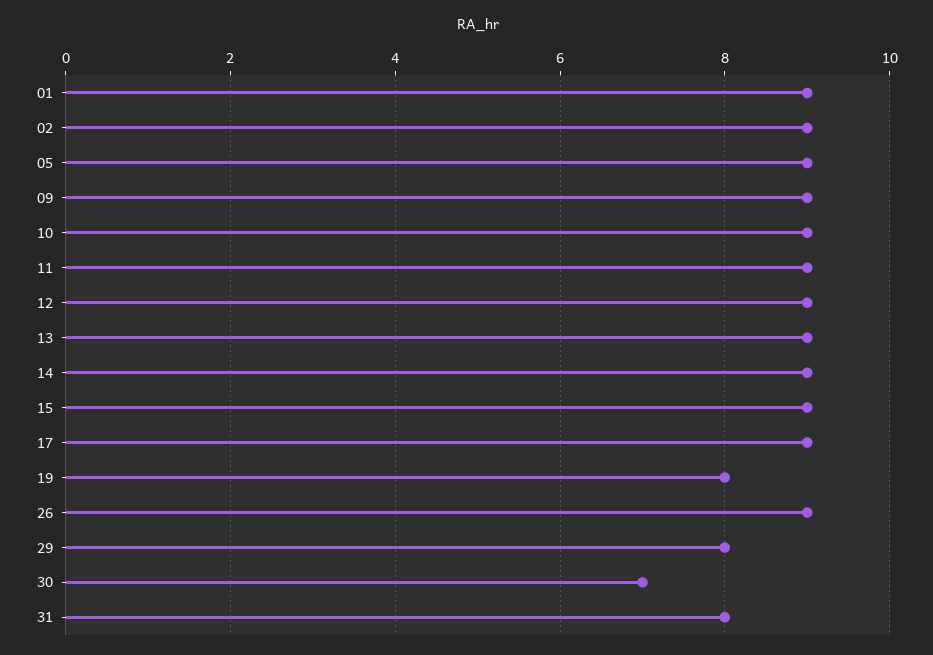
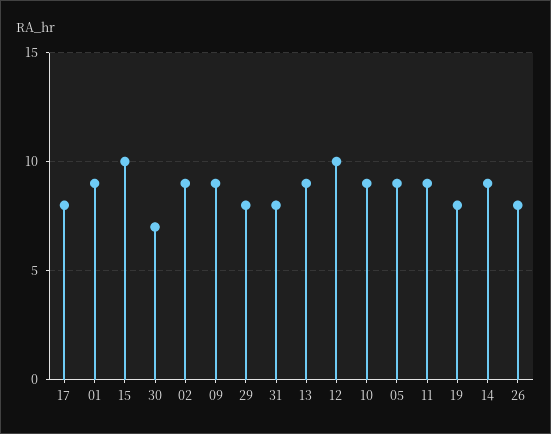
  {
    "01": 9,
    "02": 9,
    "05": 9,
    "09": 9,
    "10": 9,
    "11": 9,
-   "12": 9,
+   "12": 10,
    "13": 9,
    "14": 9,
-   "15": 9,
+   "15": 10,
-   "17": 9,
+   "17": 8,
    "19": 8,
-   "26": 9,
+   "26": 8,
    "29": 8,
    "30": 7,
    "31": 8
  }

